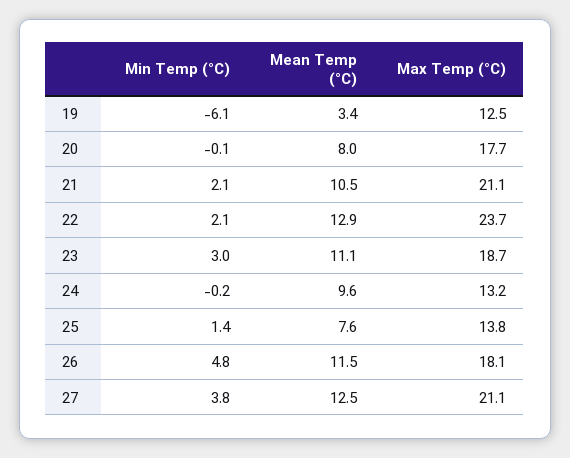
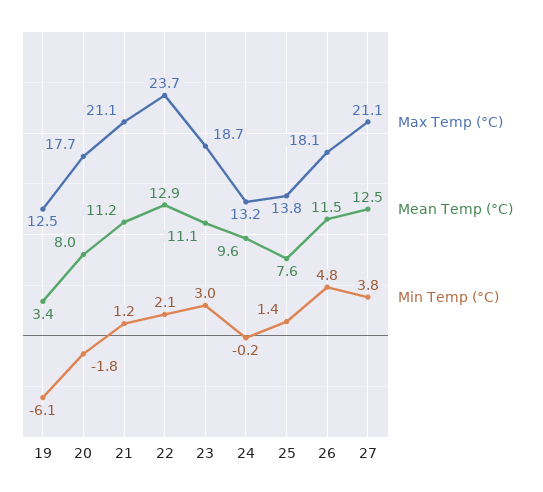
  {
    "Min Temp (°C)": {
      "19": -6.1,
-     "20": -0.1,
+     "20": -1.8,
-     "21": 2.1,
+     "21": 1.2,
      "22": 2.1,
      "23": 3,
      "24": -0.2,
      "25": 1.4,
      "26": 4.8,
      "27": 3.8
    },
    "Mean Temp (°C)": {
      "19": 3.4,
      "20": 8,
-     "21": 10.5,
+     "21": 11.2,
      "22": 12.9,
      "23": 11.1,
      "24": 9.6,
      "25": 7.6,
      "26": 11.5,
      "27": 12.5
    },
    "Max Temp (°C)": {
      "19": 12.5,
      "20": 17.7,
      "21": 21.1,
      "22": 23.7,
      "23": 18.7,
      "24": 13.2,
      "25": 13.8,
      "26": 18.1,
      "27": 21.1
    }
  }

